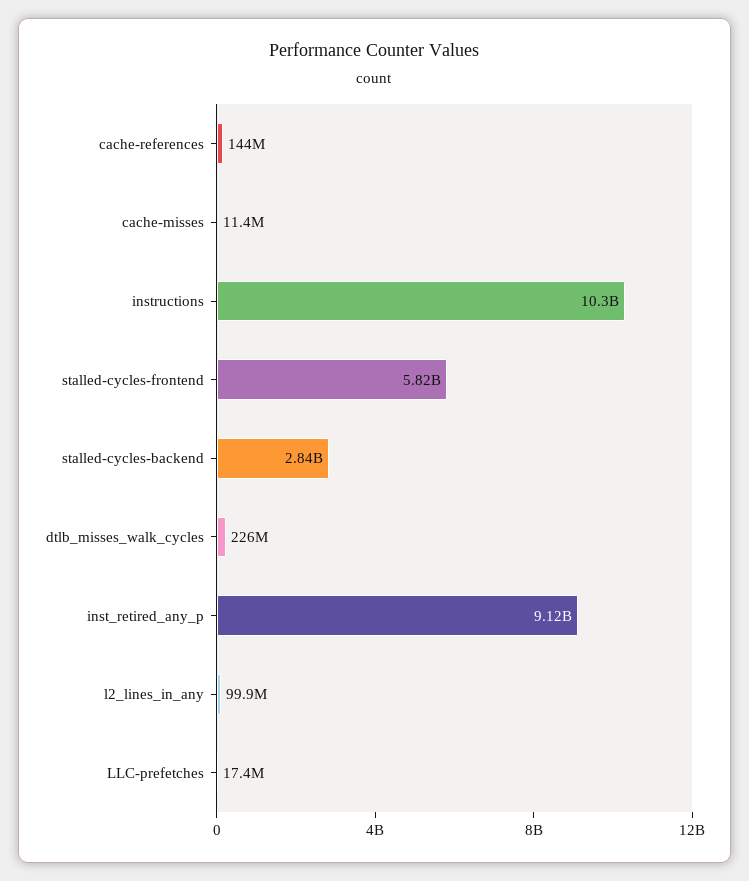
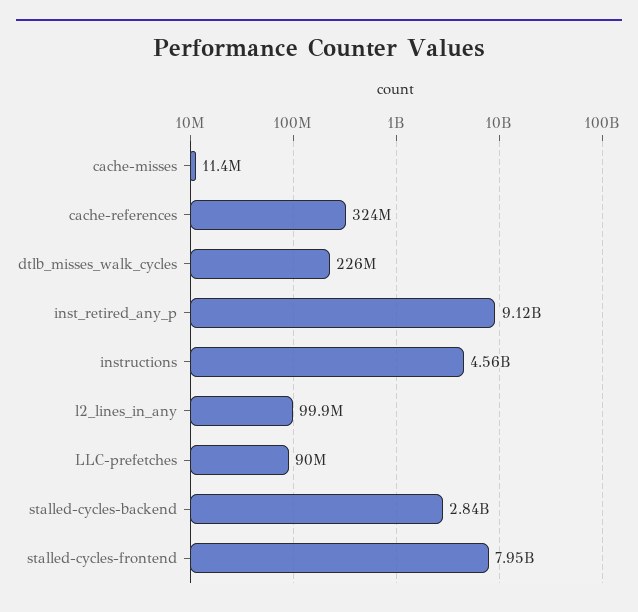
  {
-   "cache-references": 144000000,
+   "cache-references": 324000000,
    "cache-misses": 11400000,
-   "instructions": 10300000000,
+   "instructions": 4560000000,
-   "stalled-cycles-frontend": 5820000000,
+   "stalled-cycles-frontend": 7950000000,
    "stalled-cycles-backend": 2840000000,
    "dtlb_misses_walk_cycles": 226000000,
    "inst_retired_any_p": 9120000000,
    "l2_lines_in_any": 99900000,
-   "LLC-prefetches": 17400000
+   "LLC-prefetches": 90000000
  }

